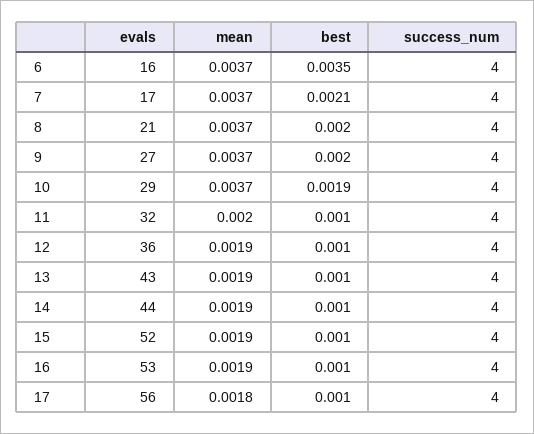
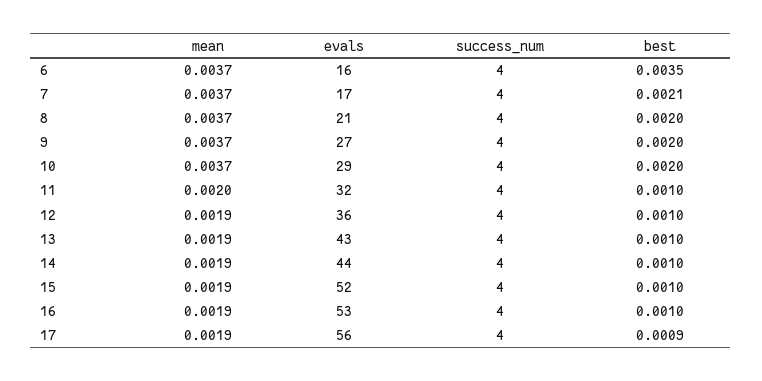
  {
    "evals": {
      "6": 16,
      "7": 17,
      "8": 21,
      "9": 27,
      "10": 29,
      "11": 32,
      "12": 36,
      "13": 43,
      "14": 44,
      "15": 52,
      "16": 53,
      "17": 56
    },
    "mean": {
      "6": 0.0037,
      "7": 0.0037,
      "8": 0.0037,
      "9": 0.0037,
      "10": 0.0037,
      "11": 0.002,
      "12": 0.0019,
      "13": 0.0019,
      "14": 0.0019,
      "15": 0.0019,
      "16": 0.0019,
-     "17": 0.0018
+     "17": 0.0019
    },
    "best": {
      "6": 0.0035,
      "7": 0.0021,
      "8": 0.002,
      "9": 0.002,
-     "10": 0.0019,
+     "10": 0.002,
      "11": 0.001,
      "12": 0.001,
      "13": 0.001,
      "14": 0.001,
      "15": 0.001,
      "16": 0.001,
-     "17": 0.001
+     "17": 0.0009
    },
    "success_num": {
      "6": 4,
      "7": 4,
      "8": 4,
      "9": 4,
      "10": 4,
      "11": 4,
      "12": 4,
      "13": 4,
      "14": 4,
      "15": 4,
      "16": 4,
      "17": 4
    }
  }

